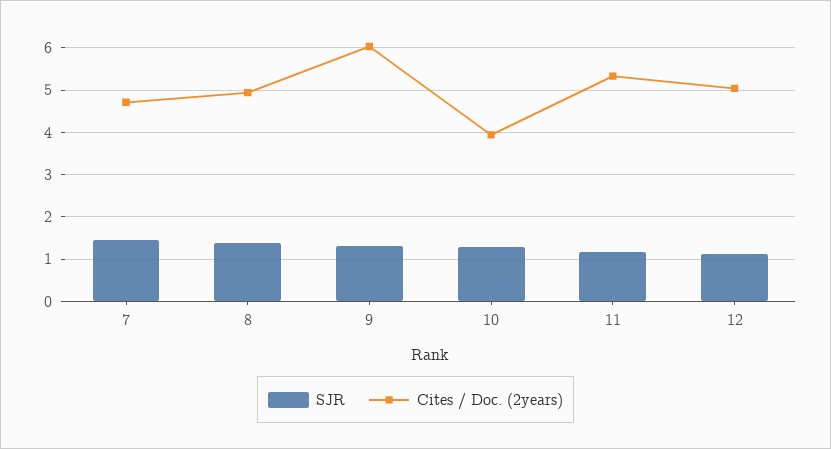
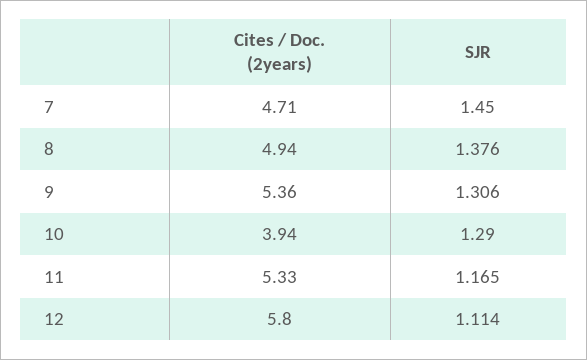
  {
    "SJR": {
      "7": 1.45,
      "8": 1.376,
      "9": 1.306,
      "10": 1.29,
      "11": 1.165,
      "12": 1.114
    },
    "Cites / Doc. (2years)": {
      "7": 4.71,
      "8": 4.94,
-     "9": 6,
+     "9": 5.36,
      "10": 3.94,
      "11": 5.33,
-     "12": 5
+     "12": 5.8
    }
  }

